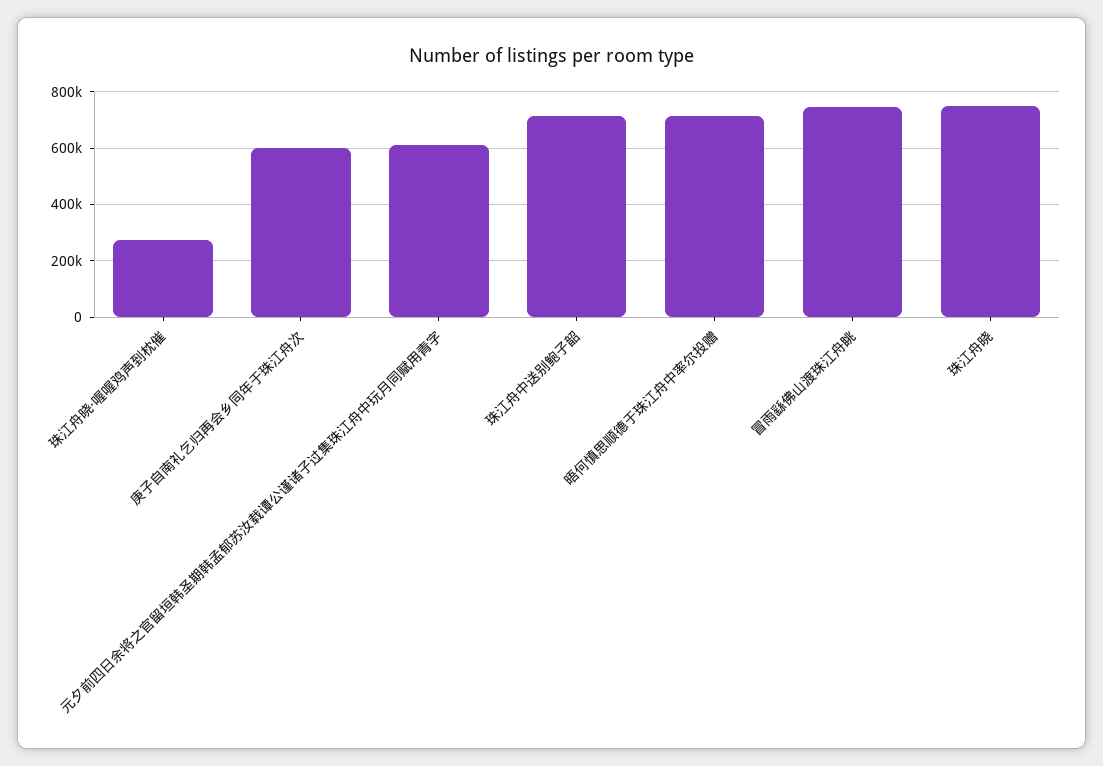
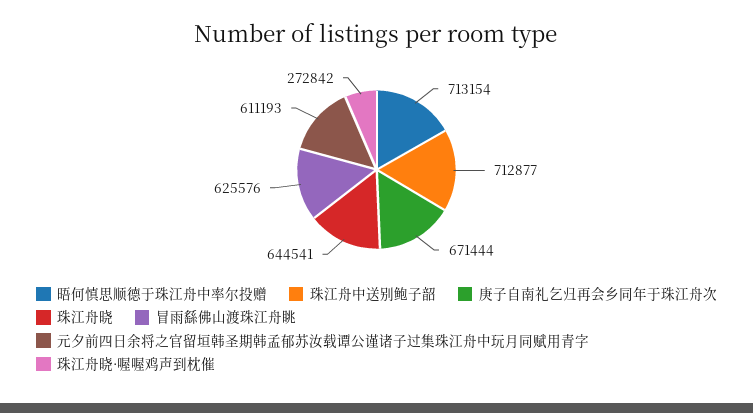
  {
    "珠江舟晓·喔喔鸡声到枕催": 272842,
-   "庚子自南礼乞归再会乡同年于珠江舟次": 600000,
+   "庚子自南礼乞归再会乡同年于珠江舟次": 671444,
    "元夕前四日余将之官留垣韩圣期韩孟郁苏汝载谭公谨诸子过集珠江舟中玩月同赋用青字": 611193,
    "珠江舟中送别鲍子韶": 712877,
    "晤何慎思顺德于珠江舟中率尔投赠": 713154,
-   "冒雨繇佛山渡珠江舟眺": 750000,
+   "冒雨繇佛山渡珠江舟眺": 625576,
-   "珠江舟晓": 750000
+   "珠江舟晓": 644541
  }

